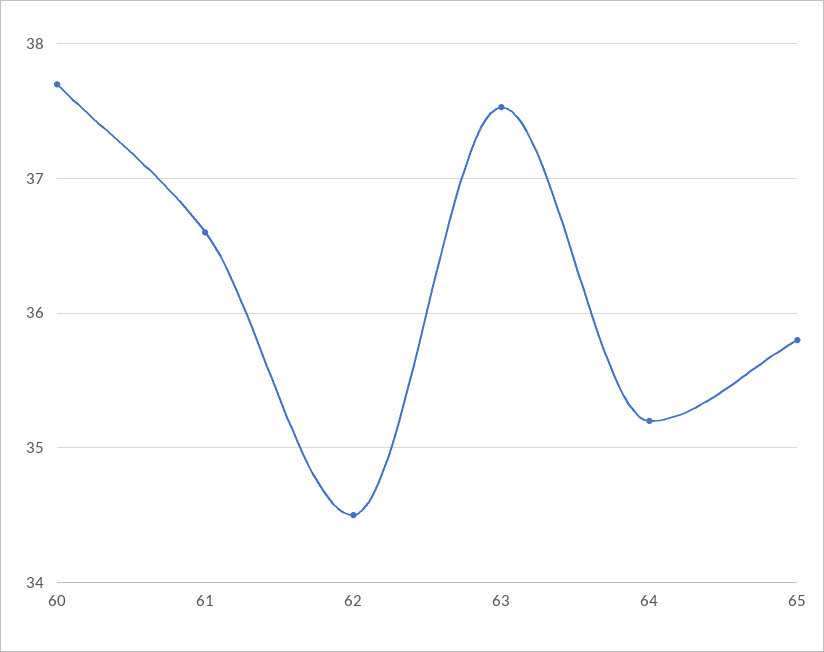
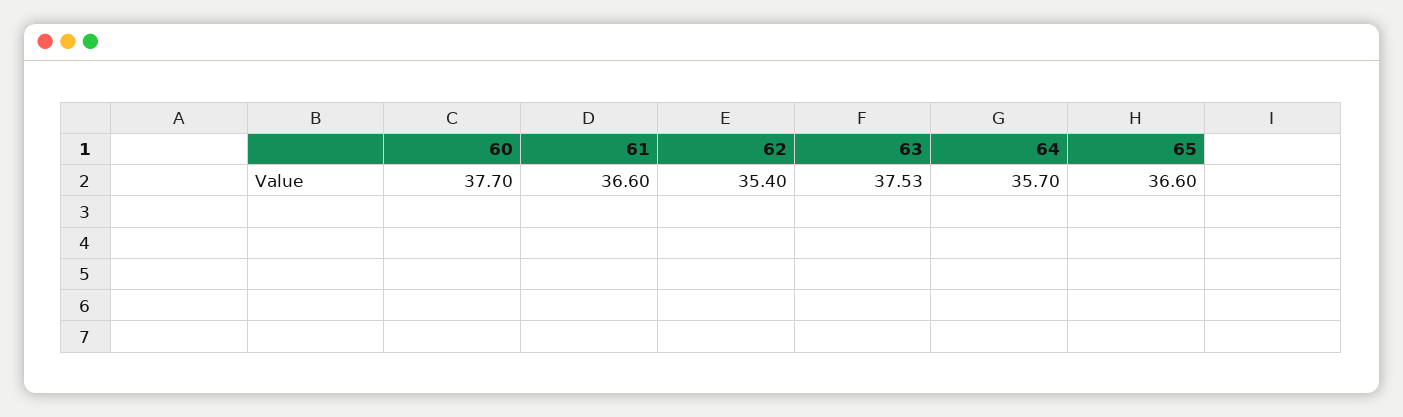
  {
    "60": 37.7,
    "61": 36.6,
-   "62": 34.5,
+   "62": 35.4,
    "63": 37.53,
-   "64": 35.2,
+   "64": 35.7,
-   "65": 35.8
+   "65": 36.6
  }

